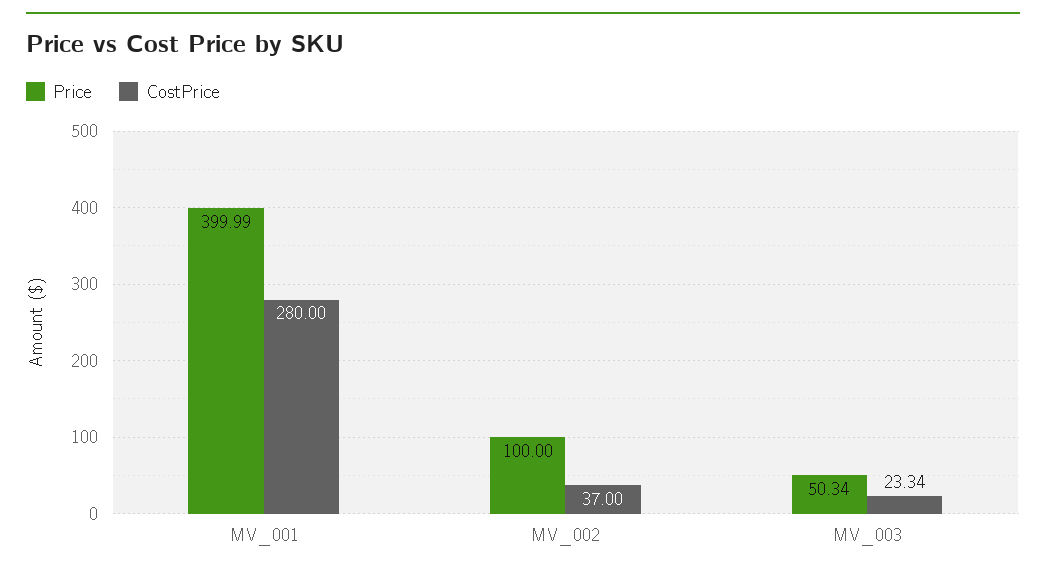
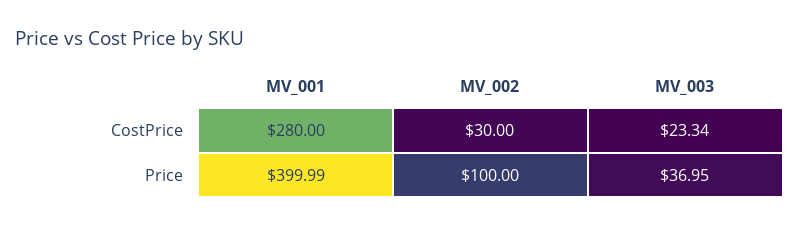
  {
    "Price": {
      "MV_001": 399.99,
      "MV_002": 100,
-     "MV_003": 50.34
+     "MV_003": 36.95
    },
    "CostPrice": {
      "MV_001": 280,
-     "MV_002": 37,
+     "MV_002": 30,
      "MV_003": 23.34
    }
  }

